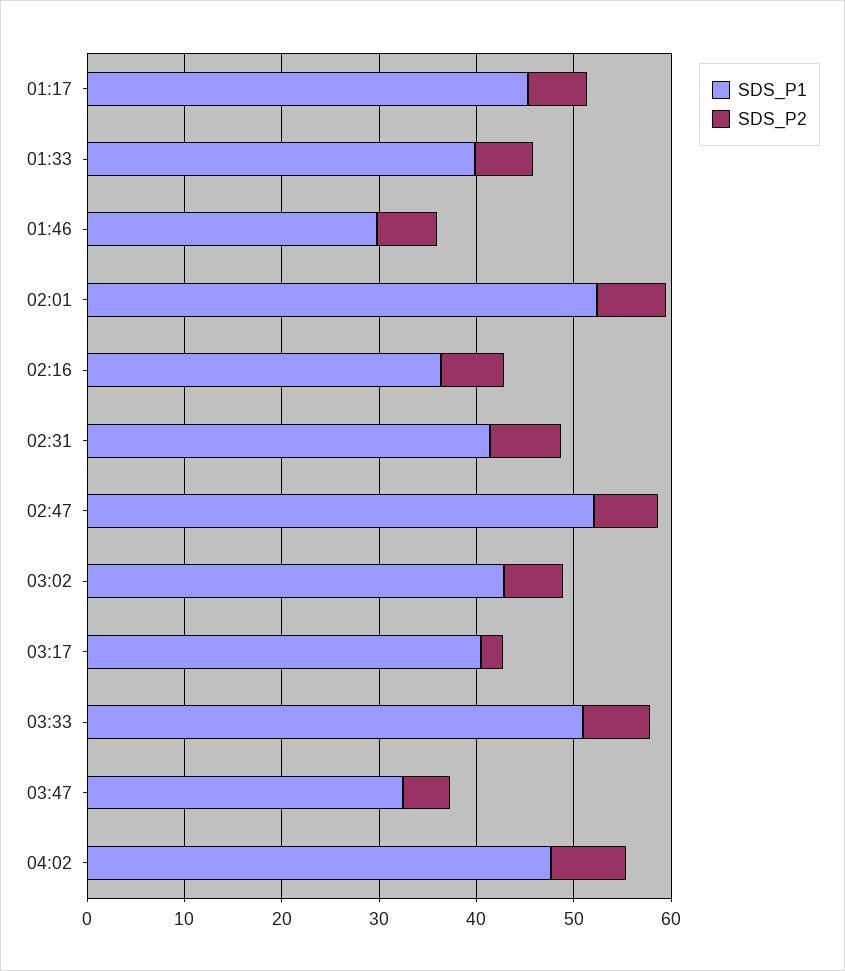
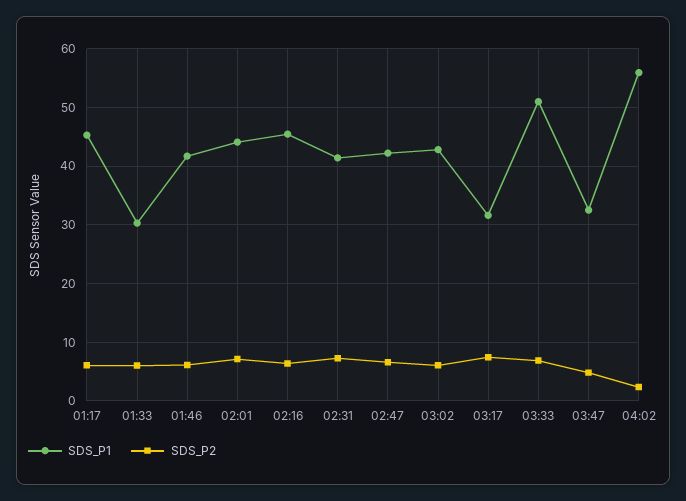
  {
    "SDS_P1": {
      "01:17": 46,
-     "01:33": 40,
+     "01:33": 30,
-     "01:46": 30,
+     "01:46": 42,
-     "02:01": 52,
+     "02:01": 44,
-     "02:16": 36,
+     "02:16": 46,
      "02:31": 42,
-     "02:47": 52,
+     "02:47": 42,
      "03:02": 42,
-     "03:17": 40,
+     "03:17": 32,
      "03:33": 50,
      "03:47": 32,
-     "04:02": 48
+     "04:02": 56
    },
    "SDS_P2": {
      "01:17": 6,
      "01:33": 6,
      "01:46": 6,
      "02:01": 8,
      "02:16": 6,
      "02:31": 8,
      "02:47": 6,
      "03:02": 6,
-     "03:17": 2,
+     "03:17": 8,
      "03:33": 6,
      "03:47": 4,
-     "04:02": 8
+     "04:02": 2
    }
  }

